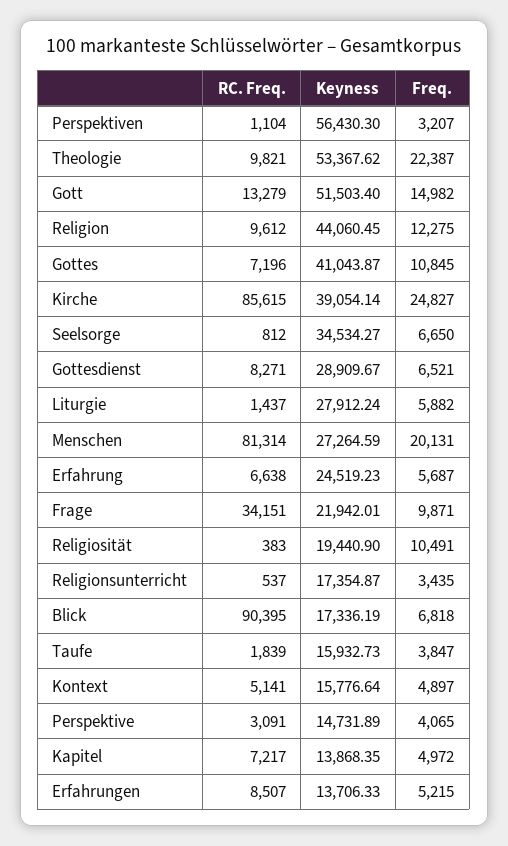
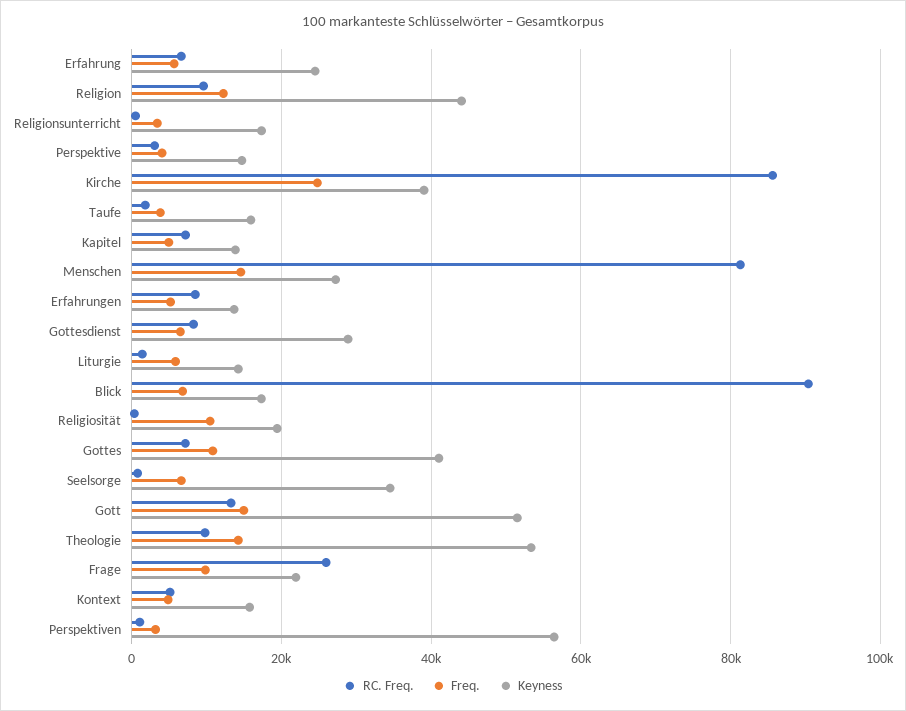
  {
    "RC. Freq.": {
      "Perspektiven": 1104,
      "Theologie": 9821,
      "Gott": 13279,
      "Religion": 9612,
      "Gottes": 7196,
      "Kirche": 85615,
      "Seelsorge": 812,
      "Gottesdienst": 8271,
      "Liturgie": 1437,
      "Menschen": 81314,
      "Erfahrung": 6638,
-     "Frage": 34151,
+     "Frage": 26000,
      "Religiosität": 383,
      "Religionsunterricht": 537,
      "Blick": 90395,
      "Taufe": 1839,
      "Kontext": 5141,
      "Perspektive": 3091,
      "Kapitel": 7217,
      "Erfahrungen": 8507
    },
    "Keyness": {
      "Perspektiven": 56430.3,
      "Theologie": 53367.62,
      "Gott": 51503.4,
      "Religion": 44060.45,
      "Gottes": 41043.87,
      "Kirche": 39054.14,
      "Seelsorge": 34534.27,
      "Gottesdienst": 28909.67,
-     "Liturgie": 27912.24,
+     "Liturgie": 14000,
      "Menschen": 27264.59,
      "Erfahrung": 24519.23,
      "Frage": 21942.01,
      "Religiosität": 19440.9,
      "Religionsunterricht": 17354.87,
      "Blick": 17336.19,
      "Taufe": 15932.73,
      "Kontext": 15776.64,
      "Perspektive": 14731.89,
      "Kapitel": 13868.35,
      "Erfahrungen": 13706.33
    },
    "Freq.": {
      "Perspektiven": 3207,
-     "Theologie": 22387,
+     "Theologie": 14000,
      "Gott": 14982,
      "Religion": 12275,
      "Gottes": 10845,
      "Kirche": 24827,
      "Seelsorge": 6650,
      "Gottesdienst": 6521,
      "Liturgie": 5882,
-     "Menschen": 20131,
+     "Menschen": 14000,
      "Erfahrung": 5687,
      "Frage": 9871,
      "Religiosität": 10491,
      "Religionsunterricht": 3435,
      "Blick": 6818,
      "Taufe": 3847,
      "Kontext": 4897,
      "Perspektive": 4065,
      "Kapitel": 4972,
      "Erfahrungen": 5215
    }
  }

